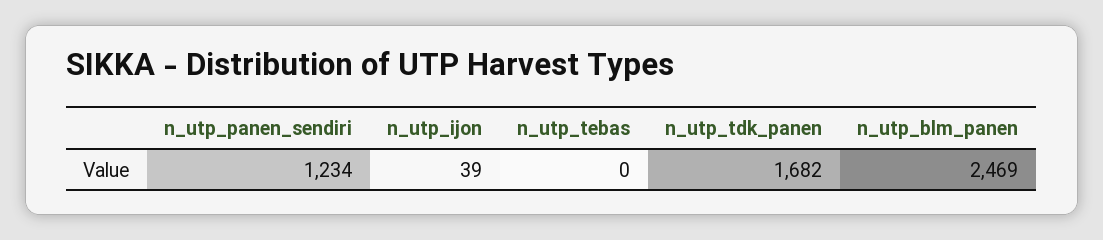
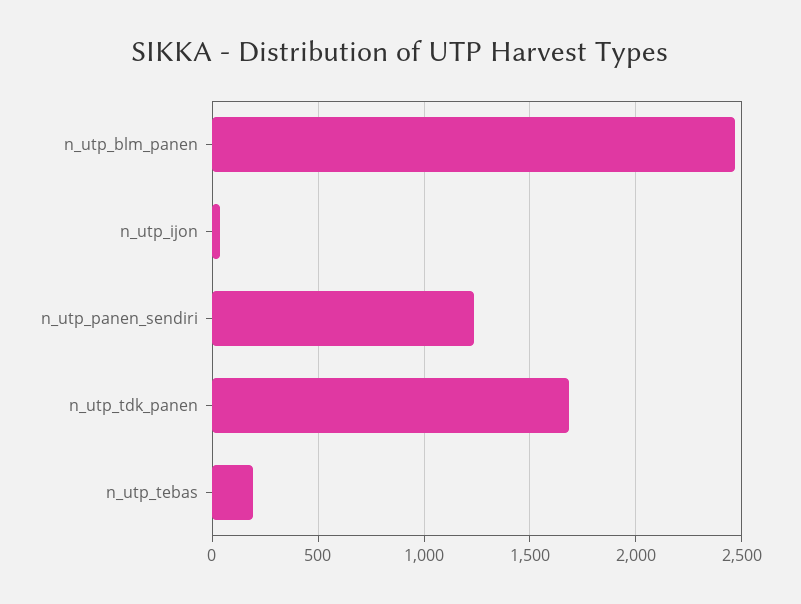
  {
    "n_utp_panen_sendiri": 1234,
    "n_utp_ijon": 39,
-   "n_utp_tebas": 0,
+   "n_utp_tebas": 200,
    "n_utp_tdk_panen": 1682,
    "n_utp_blm_panen": 2469
  }

